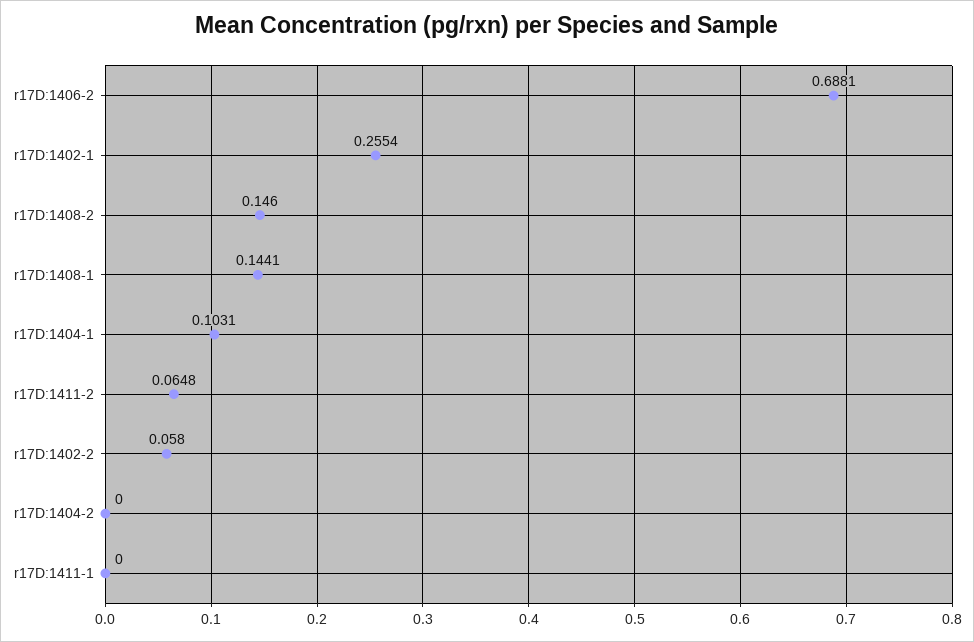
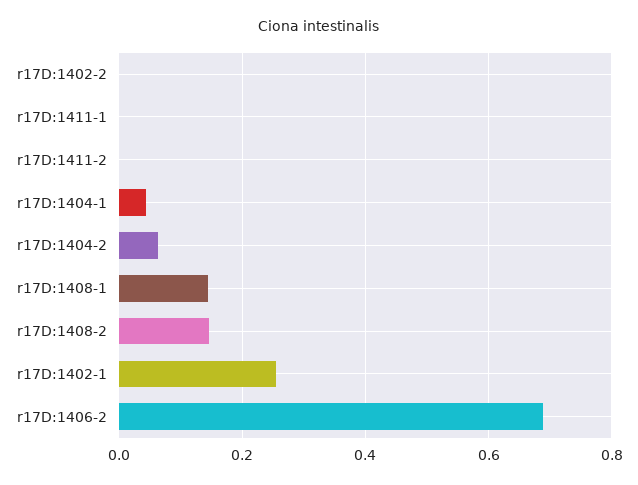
  {
    "r17D:1406-2": 0.6881,
    "r17D:1402-1": 0.2554,
    "r17D:1408-2": 0.146,
    "r17D:1408-1": 0.1441,
-   "r17D:1404-1": 0.1031,
+   "r17D:1404-1": 0.04,
-   "r17D:1411-2": 0.0648,
+   "r17D:1411-2": 0,
-   "r17D:1402-2": 0.058,
+   "r17D:1402-2": 0,
-   "r17D:1404-2": 0,
+   "r17D:1404-2": 0.06,
    "r17D:1411-1": 0
  }

